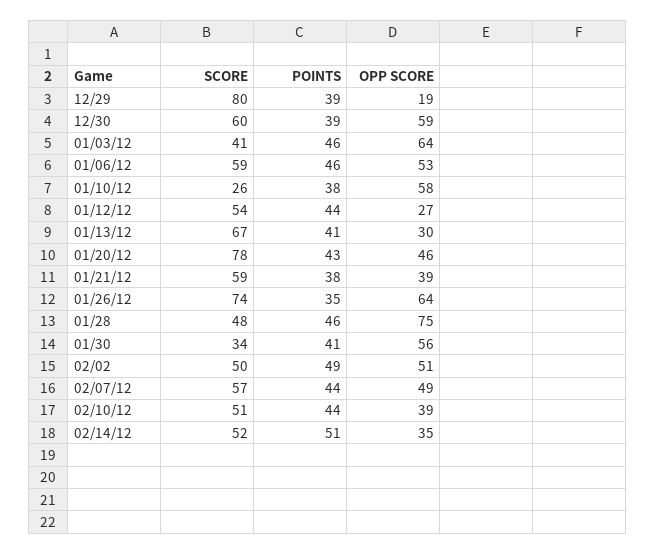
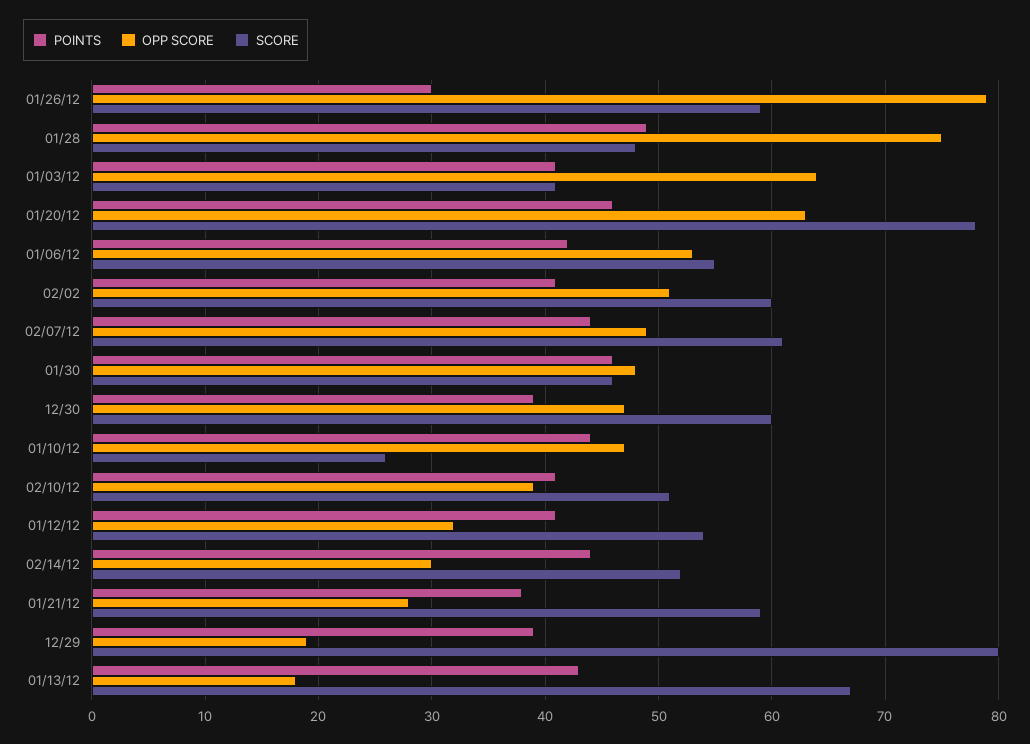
  {
    "SCORE": {
      "12/29": 80,
      "12/30": 60,
      "01/03/12": 41,
-     "01/06/12": 59,
+     "01/06/12": 55,
      "01/10/12": 26,
      "01/12/12": 54,
      "01/13/12": 67,
      "01/20/12": 78,
      "01/21/12": 59,
-     "01/26/12": 74,
+     "01/26/12": 59,
      "01/28": 48,
-     "01/30": 34,
+     "01/30": 46,
-     "02/02": 50,
+     "02/02": 60,
-     "02/07/12": 57,
+     "02/07/12": 61,
      "02/10/12": 51,
      "02/14/12": 52
    },
    "POINTS": {
      "12/29": 39,
      "12/30": 39,
-     "01/03/12": 46,
+     "01/03/12": 41,
-     "01/06/12": 46,
+     "01/06/12": 42,
-     "01/10/12": 38,
+     "01/10/12": 44,
-     "01/12/12": 44,
+     "01/12/12": 41,
-     "01/13/12": 41,
+     "01/13/12": 43,
-     "01/20/12": 43,
+     "01/20/12": 46,
      "01/21/12": 38,
-     "01/26/12": 35,
+     "01/26/12": 30,
-     "01/28": 46,
+     "01/28": 49,
-     "01/30": 41,
+     "01/30": 46,
-     "02/02": 49,
+     "02/02": 41,
      "02/07/12": 44,
-     "02/10/12": 44,
+     "02/10/12": 41,
-     "02/14/12": 51
+     "02/14/12": 44
    },
    "OPP SCORE": {
      "12/29": 19,
-     "12/30": 59,
+     "12/30": 47,
      "01/03/12": 64,
      "01/06/12": 53,
-     "01/10/12": 58,
+     "01/10/12": 47,
-     "01/12/12": 27,
+     "01/12/12": 32,
-     "01/13/12": 30,
+     "01/13/12": 18,
-     "01/20/12": 46,
+     "01/20/12": 63,
-     "01/21/12": 39,
+     "01/21/12": 28,
-     "01/26/12": 64,
+     "01/26/12": 79,
      "01/28": 75,
-     "01/30": 56,
+     "01/30": 48,
      "02/02": 51,
      "02/07/12": 49,
      "02/10/12": 39,
-     "02/14/12": 35
+     "02/14/12": 30
    }
  }

